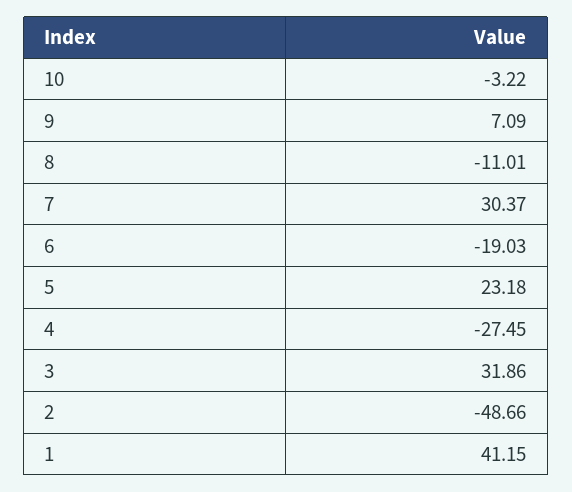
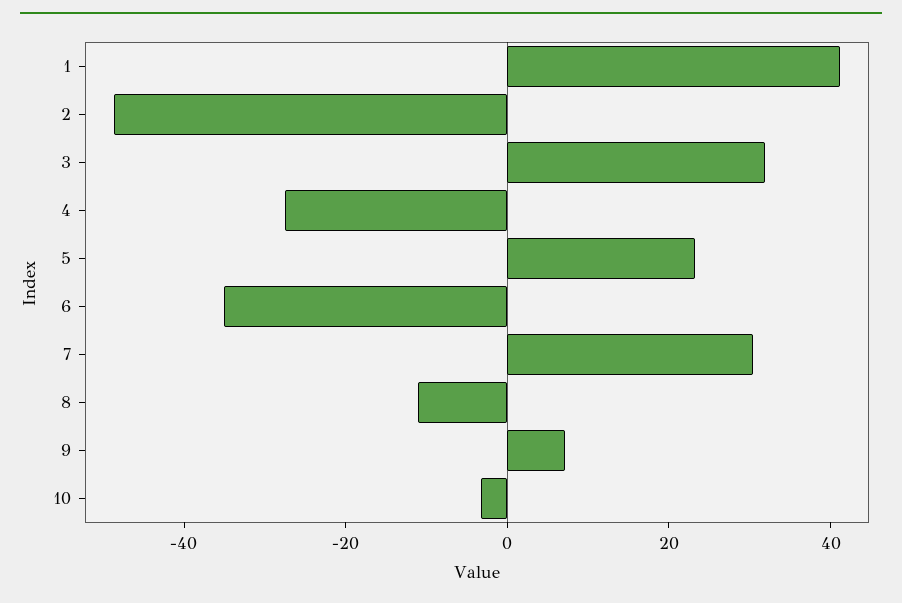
  {
    "10": -3.22,
    "9": 7.09,
    "8": -11.01,
    "7": 30.37,
-   "6": -19.03,
+   "6": -35,
    "5": 23.18,
    "4": -27.45,
    "3": 31.86,
    "2": -48.66,
    "1": 41.15
  }

